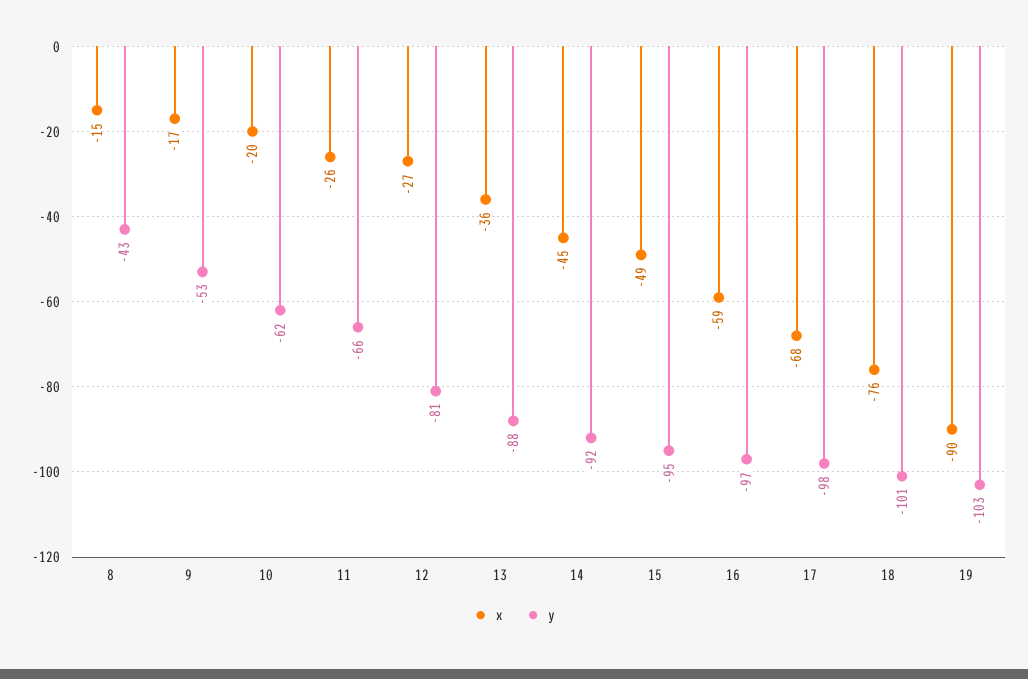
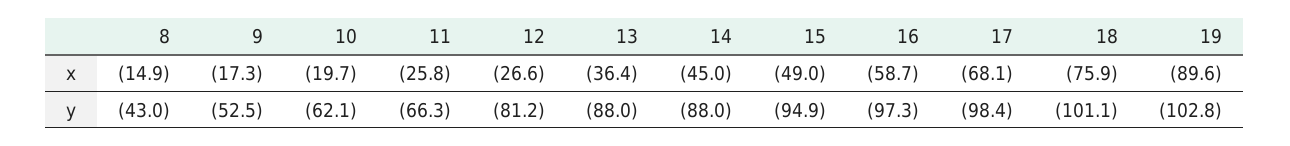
  {
    "x": {
      "8": -14.9,
      "9": -17.3,
      "10": -19.7,
      "11": -25.8,
      "12": -26.6,
      "13": -36.4,
      "14": -45,
      "15": -49,
      "16": -58.7,
      "17": -68.1,
      "18": -75.9,
      "19": -89.6
    },
    "y": {
      "8": -43,
      "9": -52.5,
      "10": -62.1,
      "11": -66.3,
      "12": -81.2,
      "13": -88,
-     "14": -92,
+     "14": -88,
      "15": -94.9,
      "16": -97.3,
      "17": -98.4,
      "18": -101.1,
      "19": -102.8
    }
  }

